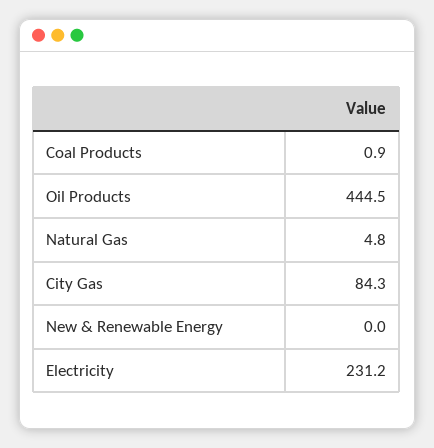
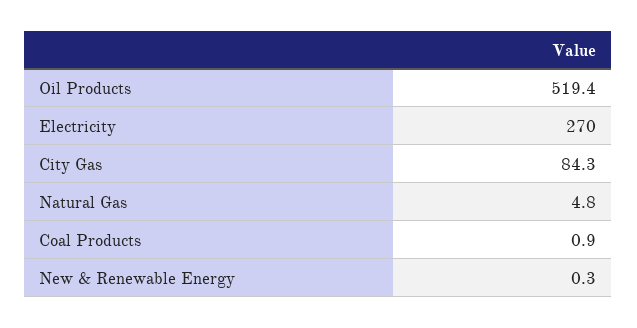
  {
    "Coal Products": 0.9,
-   "Oil Products": 444.5,
+   "Oil Products": 519.4,
    "Natural Gas": 4.8,
    "City Gas": 84.3,
-   "New & Renewable Energy": 0,
+   "New & Renewable Energy": 0.3,
-   "Electricity": 231.2
+   "Electricity": 270
  }

